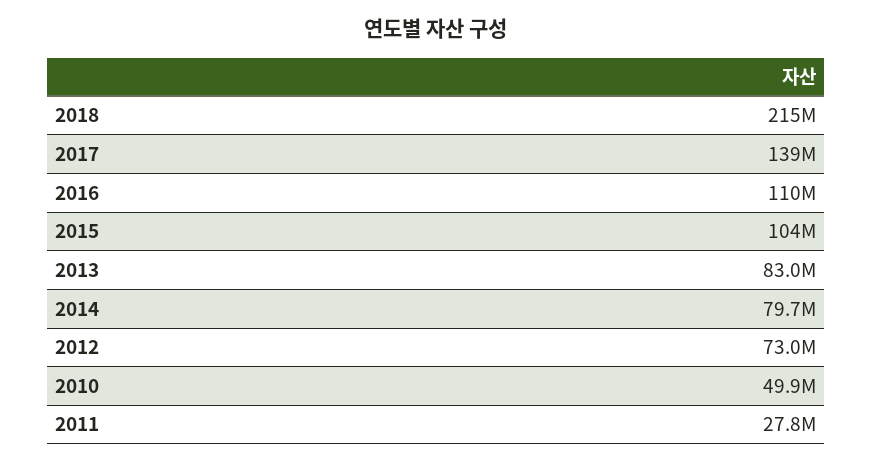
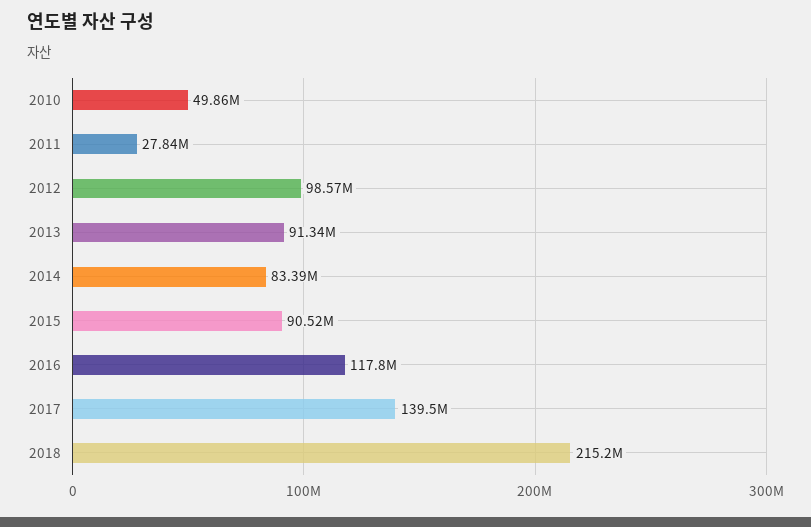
  {
    "2018": 215200000,
    "2017": 139500000,
-   "2016": 110000000,
+   "2016": 117800000,
-   "2015": 104000000,
+   "2015": 90520000,
-   "2013": 83000000,
+   "2013": 91340000,
-   "2014": 79700000,
+   "2014": 83390000,
-   "2012": 73000000,
+   "2012": 98570000,
    "2010": 49860000,
    "2011": 27840000
  }

